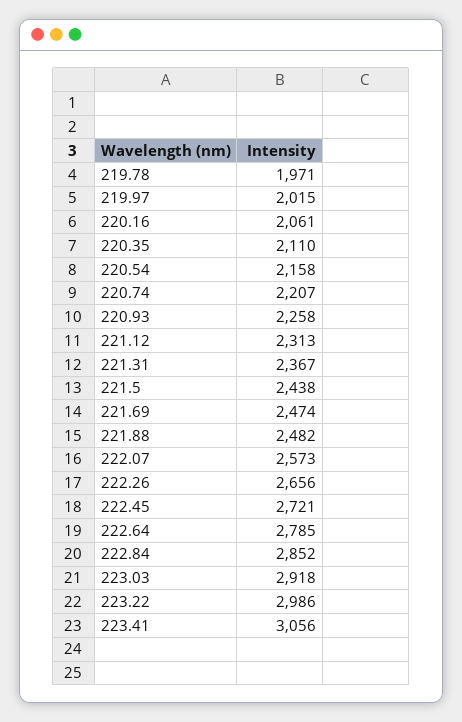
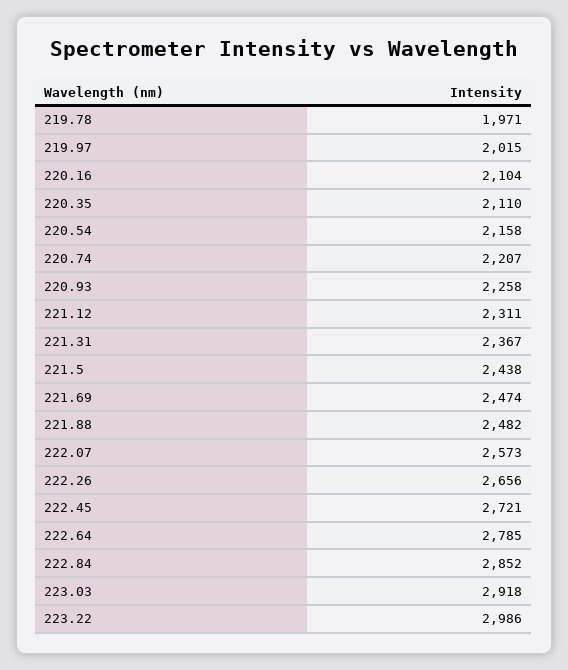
  {
    "219.78": 1971,
    "219.97": 2015,
-   "220.16": 2061,
+   "220.16": 2104,
    "220.35": 2110,
    "220.54": 2158,
    "220.74": 2207,
    "220.93": 2258,
-   "221.12": 2313,
+   "221.12": 2311,
    "221.31": 2367,
    "221.5": 2438,
    "221.69": 2474,
    "221.88": 2482,
    "222.07": 2573,
    "222.26": 2656,
    "222.45": 2721,
    "222.64": 2785,
    "222.84": 2852,
    "223.03": 2918,
-   "223.22": 2986,
+   "223.22": 2986
-   "223.41": 3056
  }

